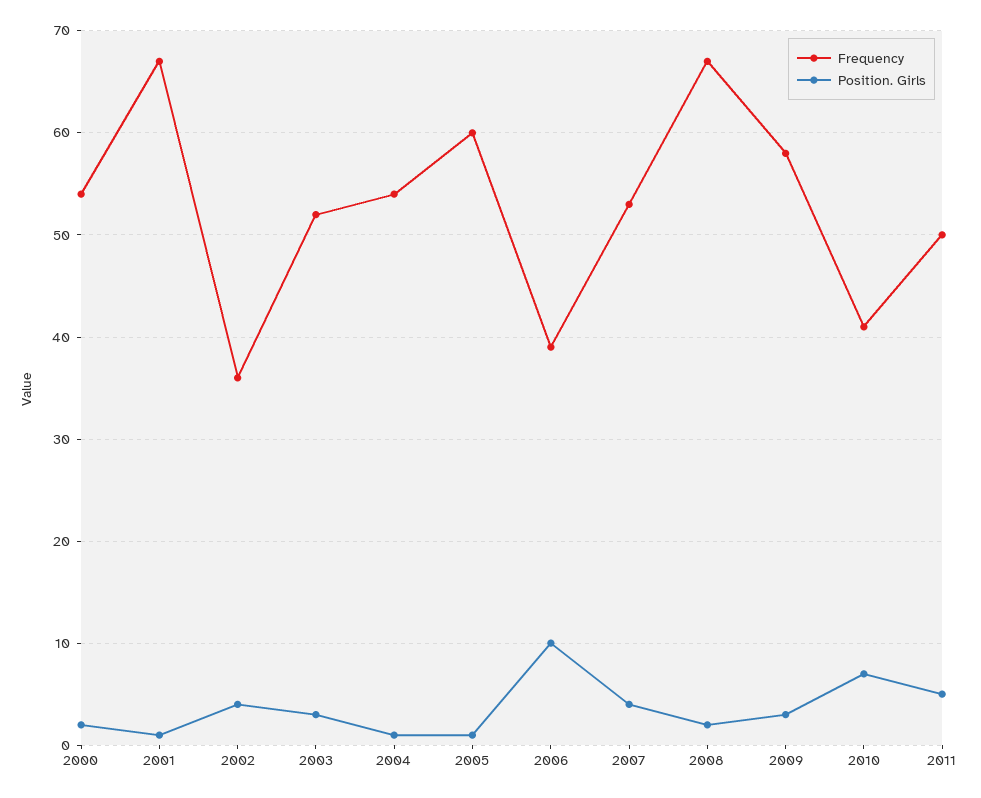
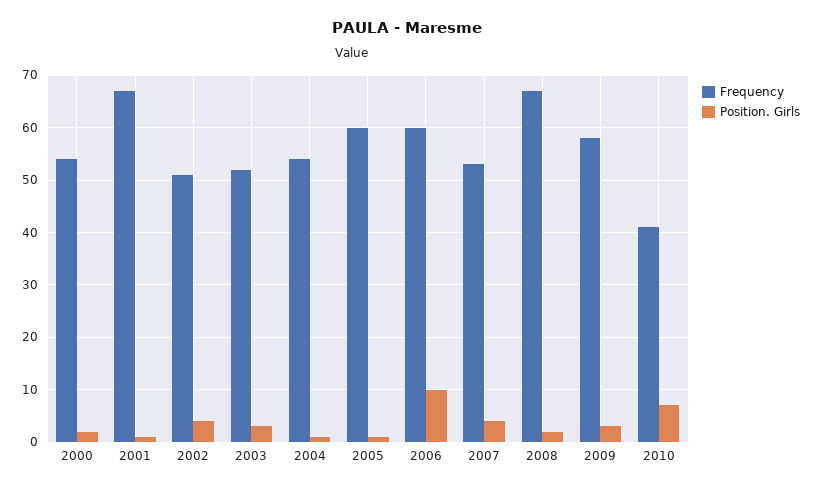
  {
    "Frequency": {
      "2000": 54,
      "2001": 67,
-     "2002": 36,
+     "2002": 50,
      "2003": 52,
      "2004": 54,
      "2005": 60,
-     "2006": 39,
+     "2006": 60,
      "2007": 53,
      "2008": 67,
      "2009": 58,
-     "2010": 41,
+     "2010": 41
-     "2011": 50
    },
    "Position. Girls": {
      "2000": 2,
      "2001": 1,
      "2002": 4,
      "2003": 3,
      "2004": 1,
      "2005": 1,
      "2006": 10,
      "2007": 4,
      "2008": 2,
      "2009": 3,
-     "2010": 7,
+     "2010": 7
-     "2011": 5
    }
  }

